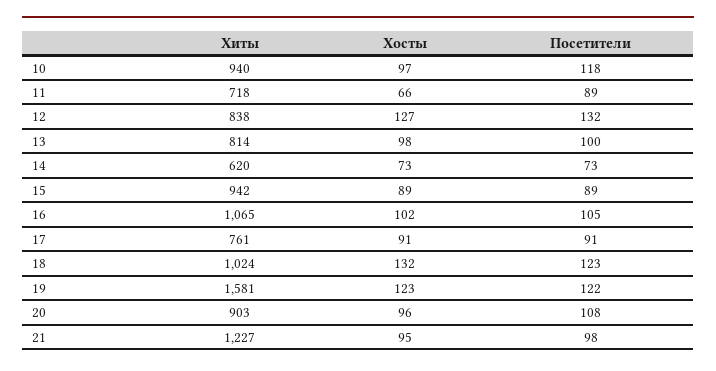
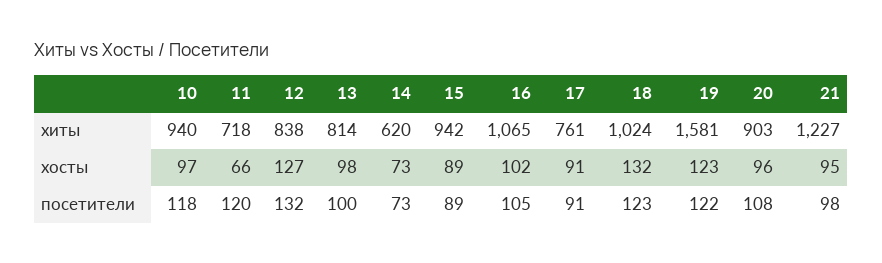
  {
    "Хиты": {
      "10": 940,
      "11": 718,
      "12": 838,
      "13": 814,
      "14": 620,
      "15": 942,
      "16": 1065,
      "17": 761,
      "18": 1024,
      "19": 1581,
      "20": 903,
      "21": 1227
    },
    "Хосты": {
      "10": 97,
      "11": 66,
      "12": 127,
      "13": 98,
      "14": 73,
      "15": 89,
      "16": 102,
      "17": 91,
      "18": 132,
      "19": 123,
      "20": 96,
      "21": 95
    },
    "Посетители": {
      "10": 118,
-     "11": 89,
+     "11": 120,
      "12": 132,
      "13": 100,
      "14": 73,
      "15": 89,
      "16": 105,
      "17": 91,
      "18": 123,
      "19": 122,
      "20": 108,
      "21": 98
    }
  }

